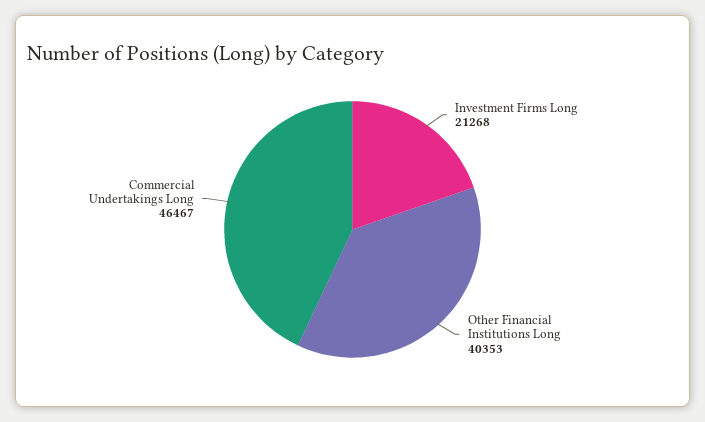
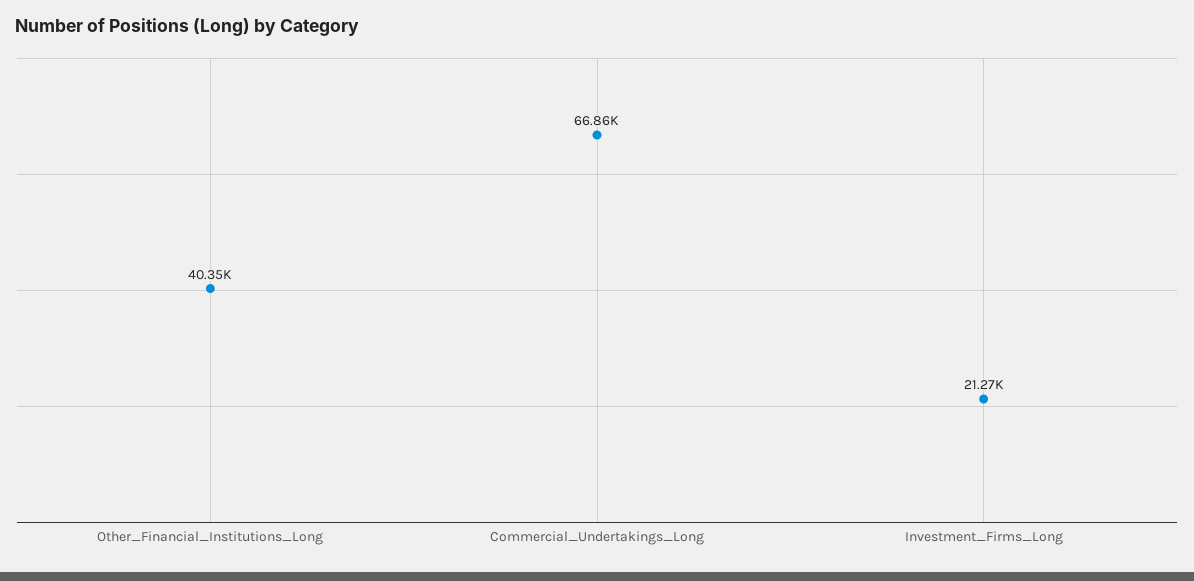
  {
    "Investment Firms Long": 21268,
    "Other Financial Institutions Long": 40353,
-   "Commercial Undertakings Long": 46467
+   "Commercial Undertakings Long": 66860
  }

